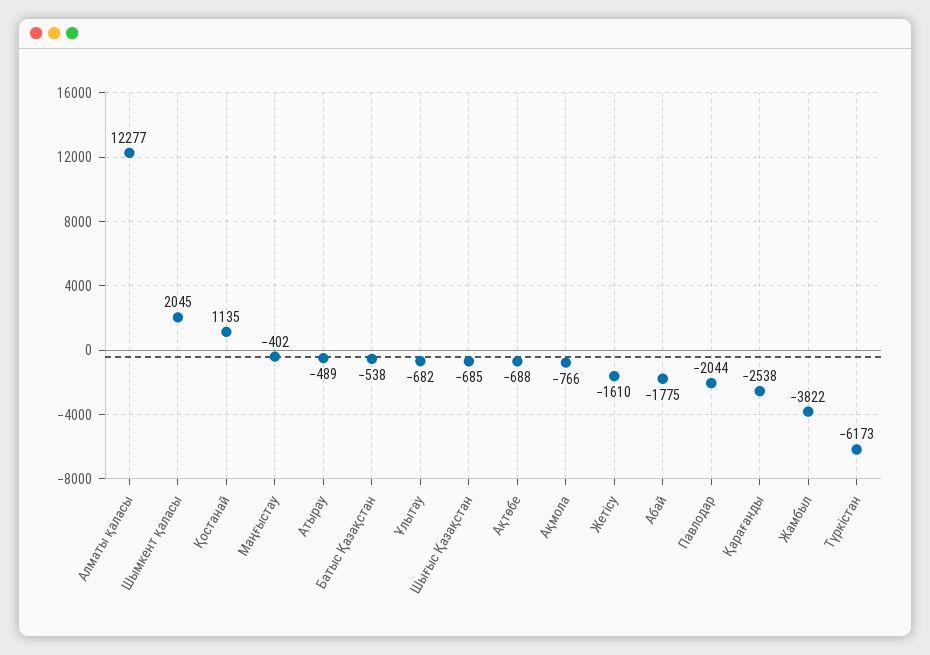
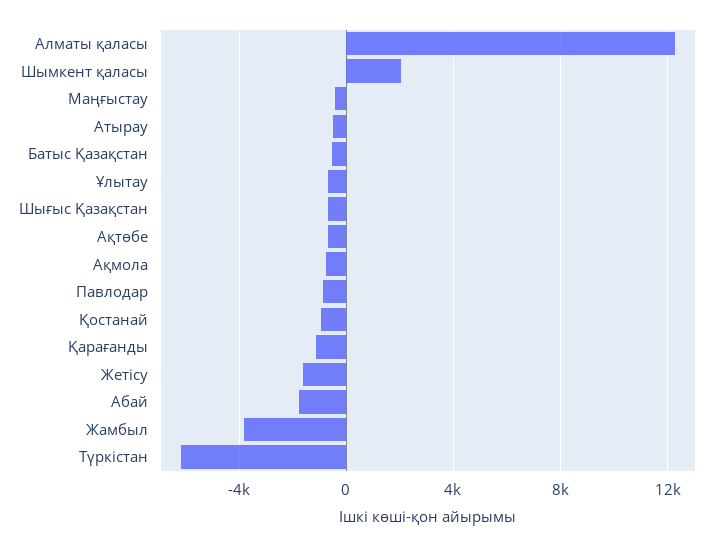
  {
    "Алматы қаласы": 12277,
    "Шымкент қаласы": 2045,
-   "Қостанай": 1135,
+   "Қостанай": -1000,
    "Маңғыстау": -402,
    "Атырау": -489,
    "Батыс Қазақстан": -538,
    "Ұлытау": -682,
    "Шығыс Қазақстан": -685,
    "Ақтөбе": -688,
    "Ақмола": -766,
    "Жетісу": -1610,
    "Абай": -1775,
-   "Павлодар": -2044,
+   "Павлодар": -1000,
-   "Қарағанды": -2538,
+   "Қарағанды": -1000,
    "Жамбыл": -3822,
    "Түркістан": -6173
  }

